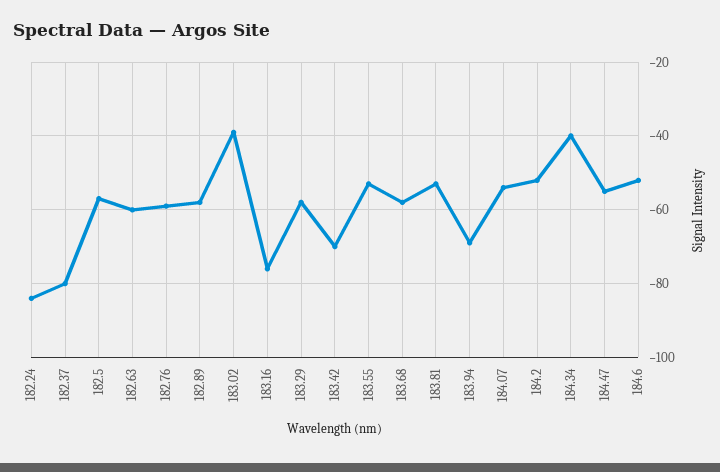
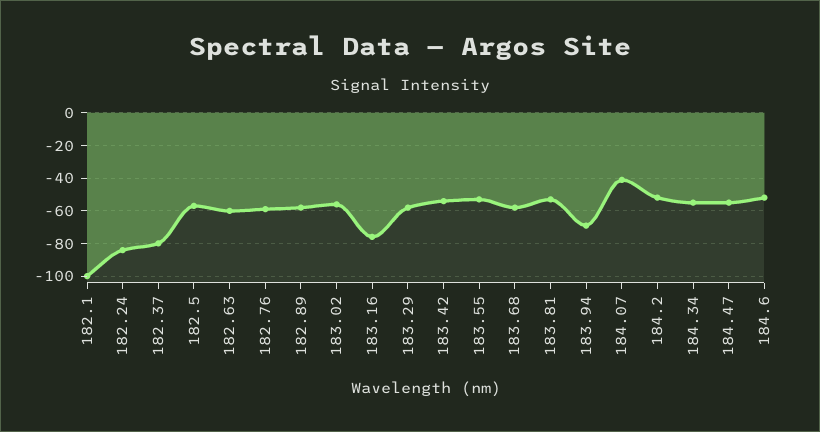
  {
    "182.24": -85,
    "182.37": -80,
    "182.5": -55,
    "182.63": -60,
    "182.76": -60,
    "182.89": -60,
-   "183.02": -40,
+   "183.02": -55,
    "183.16": -75,
    "183.29": -60,
-   "183.42": -70,
+   "183.42": -55,
    "183.55": -55,
    "183.68": -60,
    "183.81": -55,
    "183.94": -70,
-   "184.07": -55,
+   "184.07": -40,
    "184.2": -50,
-   "184.34": -40,
+   "184.34": -55,
    "184.47": -55,
-   "184.6": -50
+   "184.6": -50,
+   "182.1": -100
  }

